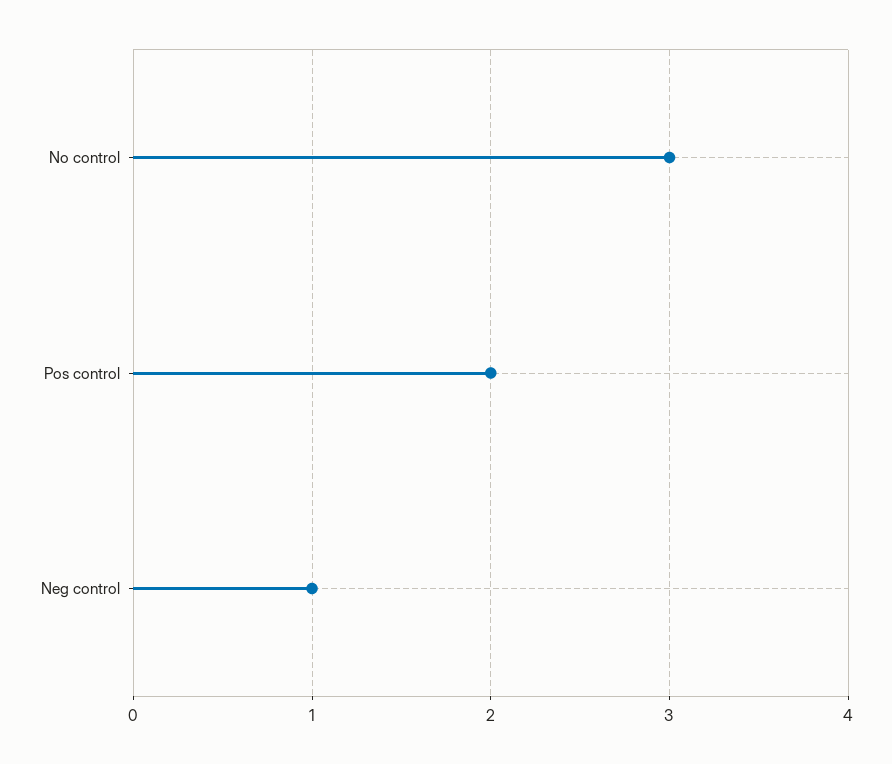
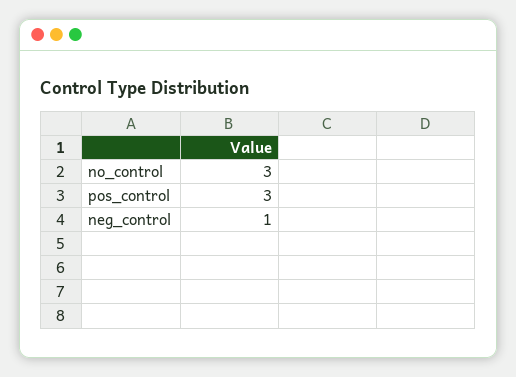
  {
    "No control": 3,
-   "Pos control": 2,
+   "Pos control": 3,
    "Neg control": 1
  }

